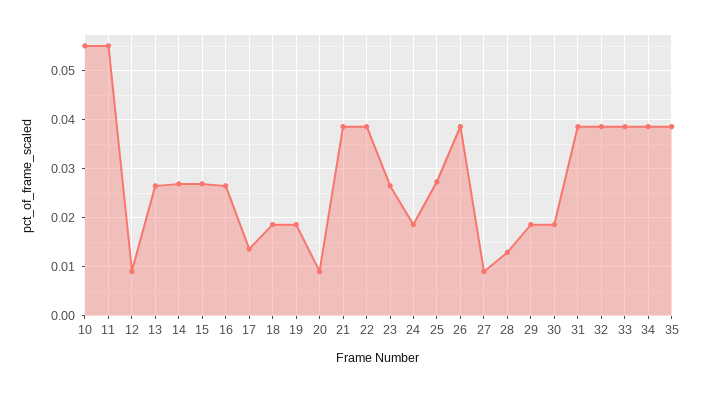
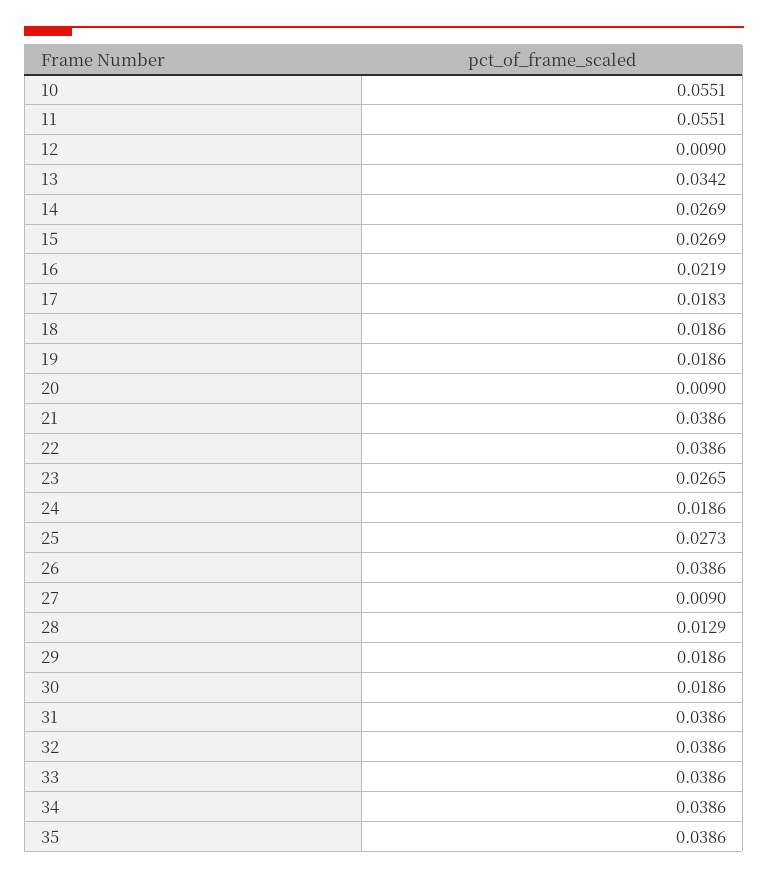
  {
    "10": 0.0551,
    "11": 0.0551,
    "12": 0.009,
-   "13": 0.026,
+   "13": 0.0342,
    "14": 0.0269,
    "15": 0.0269,
-   "16": 0.026,
+   "16": 0.0219,
-   "17": 0.014,
+   "17": 0.0183,
    "18": 0.0186,
    "19": 0.0186,
    "20": 0.009,
    "21": 0.0386,
    "22": 0.0386,
    "23": 0.0265,
    "24": 0.0186,
    "25": 0.0273,
    "26": 0.0386,
    "27": 0.009,
    "28": 0.0129,
    "29": 0.0186,
    "30": 0.0186,
    "31": 0.0386,
    "32": 0.0386,
    "33": 0.0386,
    "34": 0.0386,
    "35": 0.0386
  }

